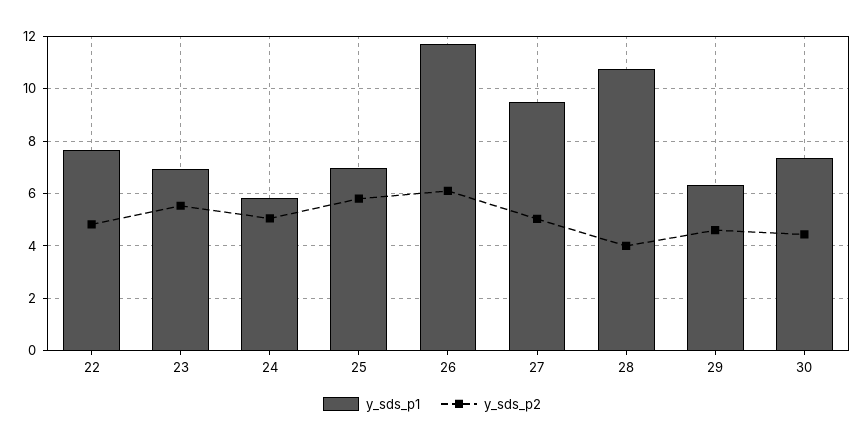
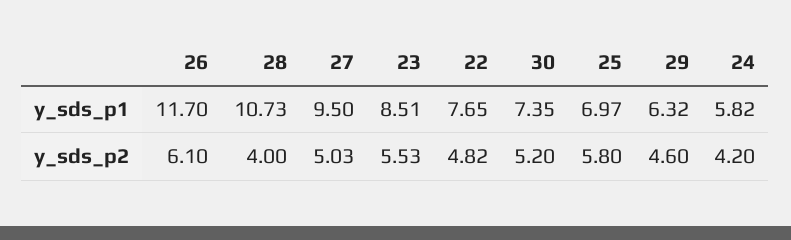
  {
    "y_sds_p1": {
      "22": 7.65,
-     "23": 7,
+     "23": 8.51,
      "24": 5.82,
      "25": 6.97,
      "26": 11.7,
      "27": 9.5,
      "28": 10.73,
      "29": 6.32,
      "30": 7.35
    },
    "y_sds_p2": {
      "22": 4.82,
      "23": 5.53,
-     "24": 5,
+     "24": 4.2,
      "25": 5.8,
      "26": 6.1,
      "27": 5.03,
      "28": 4,
      "29": 4.6,
-     "30": 4.5
+     "30": 5.2
    }
  }

